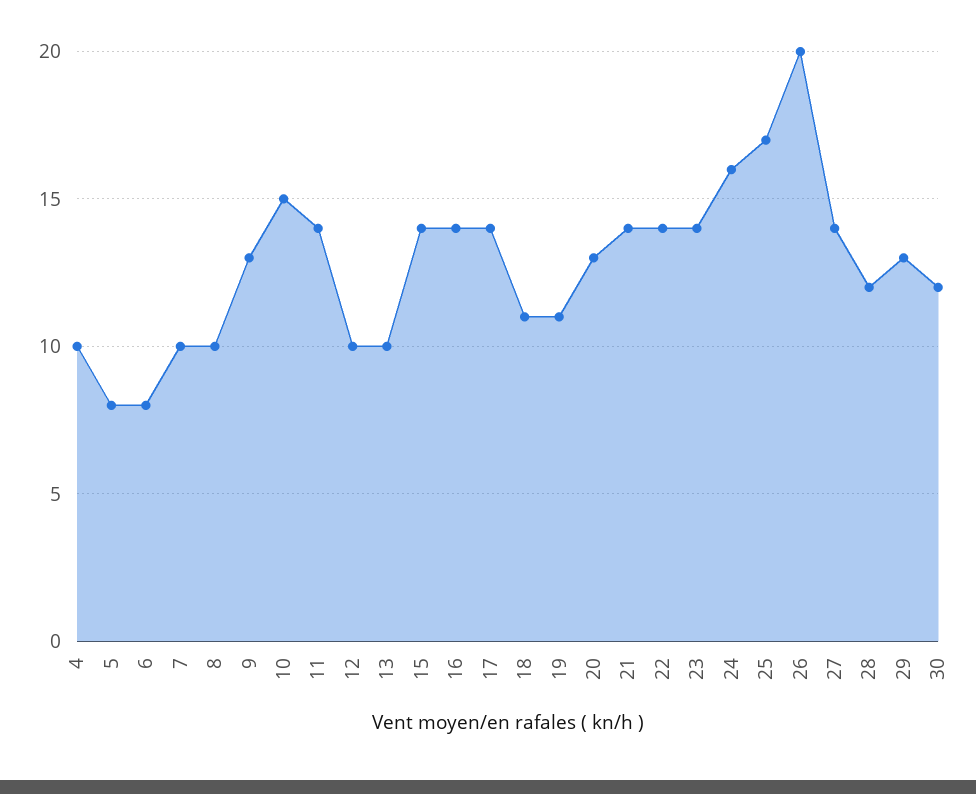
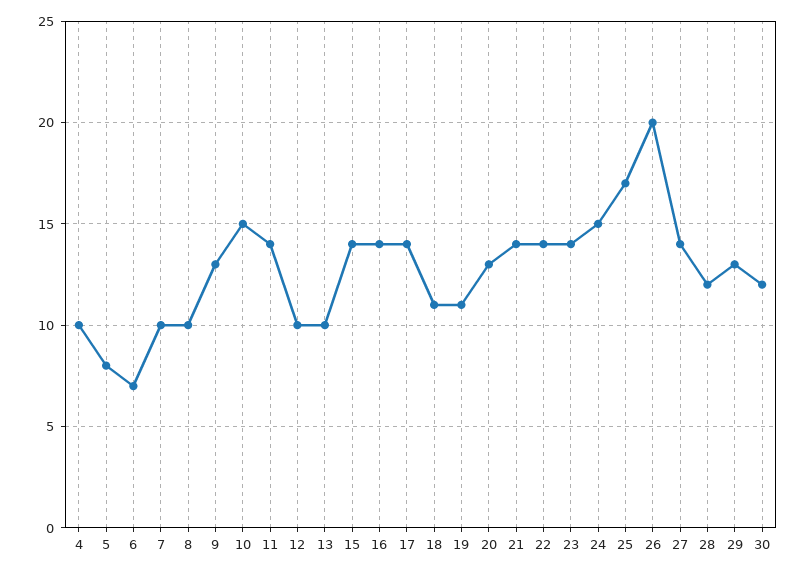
  {
    "4": 10,
    "5": 8,
-   "6": 8,
+   "6": 7,
    "7": 10,
    "8": 10,
    "9": 13,
    "10": 15,
    "11": 14,
    "12": 10,
    "13": 10,
    "15": 14,
    "16": 14,
    "17": 14,
    "18": 11,
    "19": 11,
    "20": 13,
    "21": 14,
    "22": 14,
    "23": 14,
-   "24": 16,
+   "24": 15,
    "25": 17,
    "26": 20,
    "27": 14,
    "28": 12,
    "29": 13,
    "30": 12
  }

